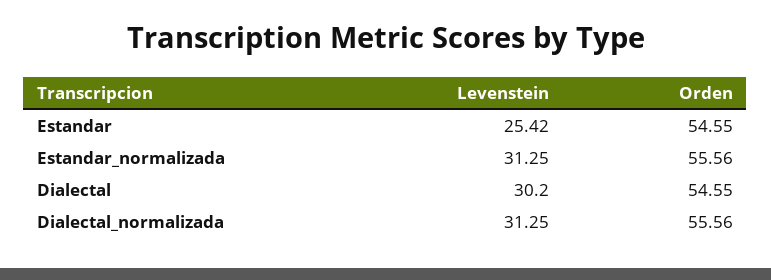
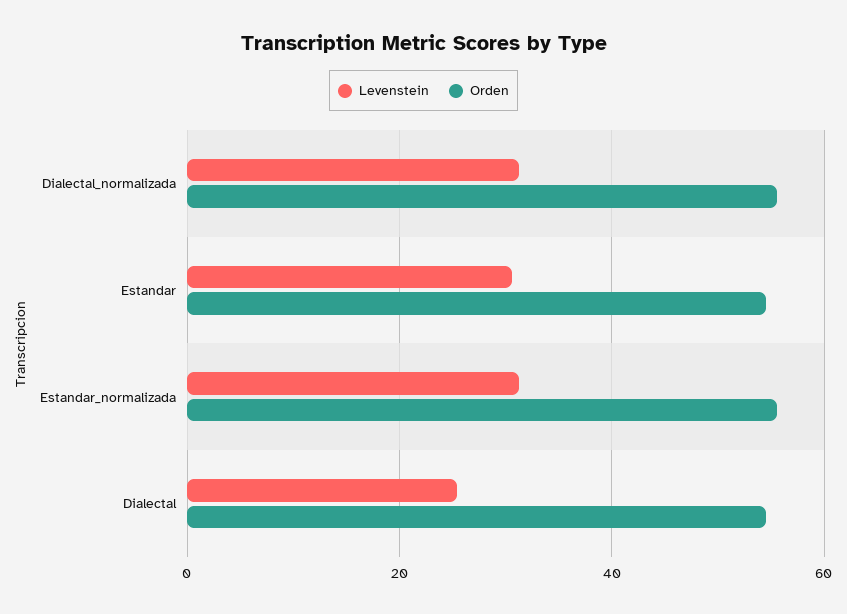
  {
    "Levenstein": {
-     "Estandar": 25.42,
+     "Estandar": 30,
      "Estandar_normalizada": 31.25,
-     "Dialectal": 30.2,
+     "Dialectal": 26,
      "Dialectal_normalizada": 31.25
    },
    "Orden": {
      "Estandar": 54.55,
      "Estandar_normalizada": 55.56,
      "Dialectal": 54.55,
      "Dialectal_normalizada": 55.56
    }
  }

